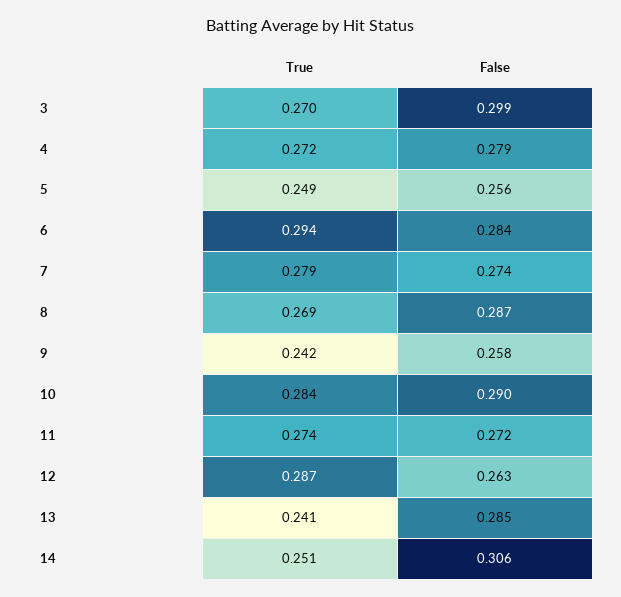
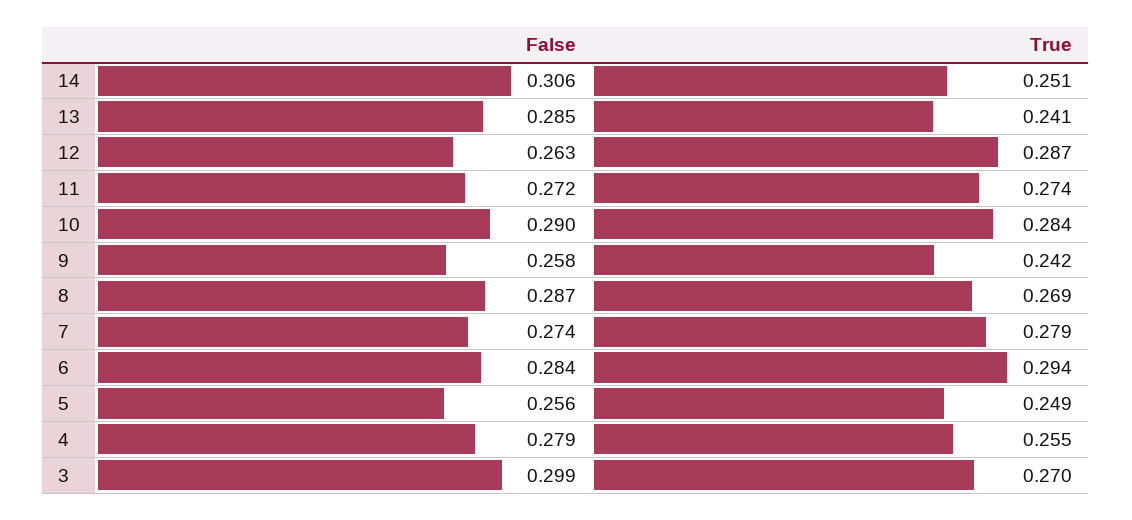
  {
    "True": {
      "3": 0.27,
-     "4": 0.272,
+     "4": 0.255,
      "5": 0.249,
      "6": 0.294,
      "7": 0.279,
      "8": 0.269,
      "9": 0.242,
      "10": 0.284,
      "11": 0.274,
      "12": 0.287,
      "13": 0.241,
      "14": 0.251
    },
    "False": {
      "3": 0.299,
      "4": 0.279,
      "5": 0.256,
      "6": 0.284,
      "7": 0.274,
      "8": 0.287,
      "9": 0.258,
      "10": 0.29,
      "11": 0.272,
      "12": 0.263,
      "13": 0.285,
      "14": 0.306
    }
  }

